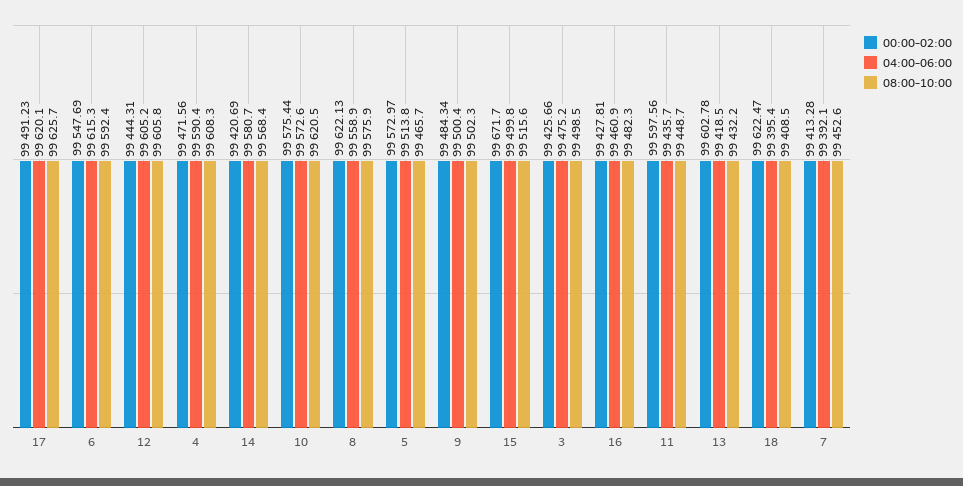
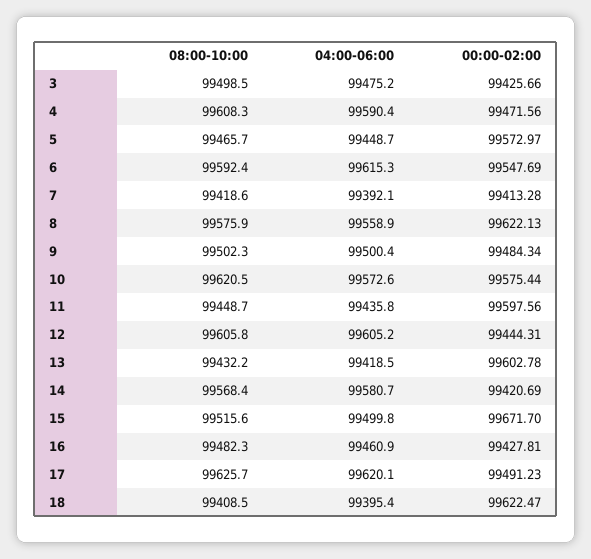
  {
    "00:00-02:00": {
      "17": 99491.23,
      "6": 99547.69,
      "12": 99444.31,
      "4": 99471.56,
      "14": 99420.69,
      "10": 99575.44,
      "8": 99622.13,
      "5": 99572.97,
      "9": 99484.34,
      "15": 99671.7,
      "3": 99425.66,
      "16": 99427.81,
      "11": 99597.56,
      "13": 99602.78,
      "18": 99622.47,
      "7": 99413.28
    },
    "04:00-06:00": {
      "17": 99620.1,
      "6": 99615.3,
      "12": 99605.2,
      "4": 99590.4,
      "14": 99580.7,
      "10": 99572.6,
      "8": 99558.9,
-     "5": 99513.8,
+     "5": 99448.7,
      "9": 99500.4,
      "15": 99499.8,
      "3": 99475.2,
      "16": 99460.9,
-     "11": 99435.7,
+     "11": 99435.8,
      "13": 99418.5,
      "18": 99395.4,
      "7": 99392.1
    },
    "08:00-10:00": {
      "17": 99625.7,
      "6": 99592.4,
      "12": 99605.8,
      "4": 99608.3,
      "14": 99568.4,
      "10": 99620.5,
      "8": 99575.9,
      "5": 99465.7,
      "9": 99502.3,
      "15": 99515.6,
      "3": 99498.5,
      "16": 99482.3,
      "11": 99448.7,
      "13": 99432.2,
      "18": 99408.5,
-     "7": 99452.6
+     "7": 99418.6
    }
  }

